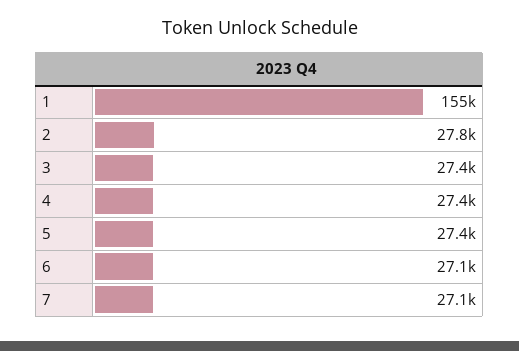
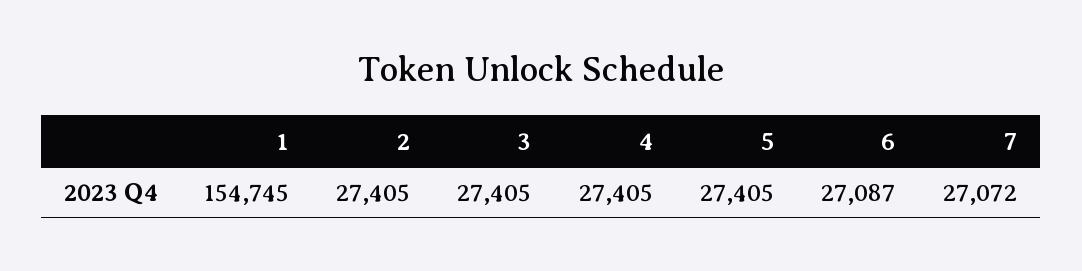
  {
    "1": 154745,
-   "2": 27800,
+   "2": 27405,
    "3": 27405,
    "4": 27405,
    "5": 27405,
    "6": 27087,
    "7": 27072
  }

